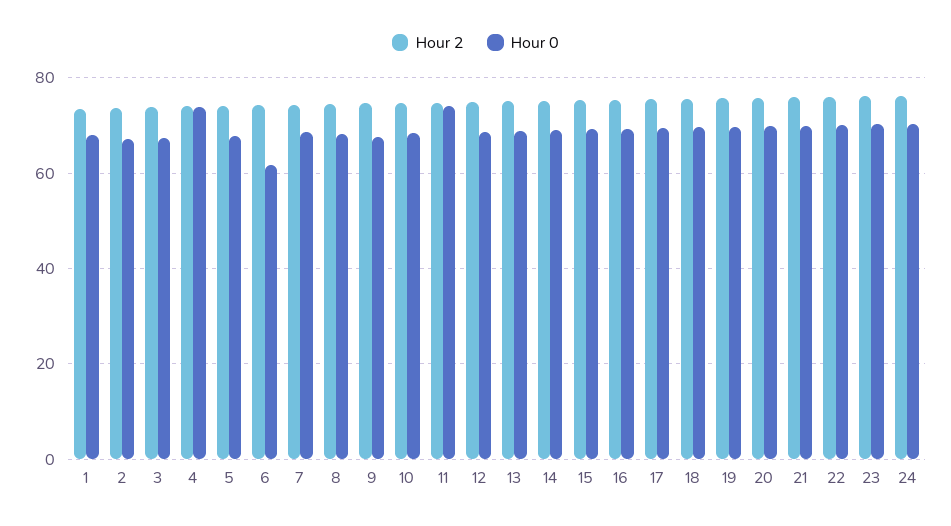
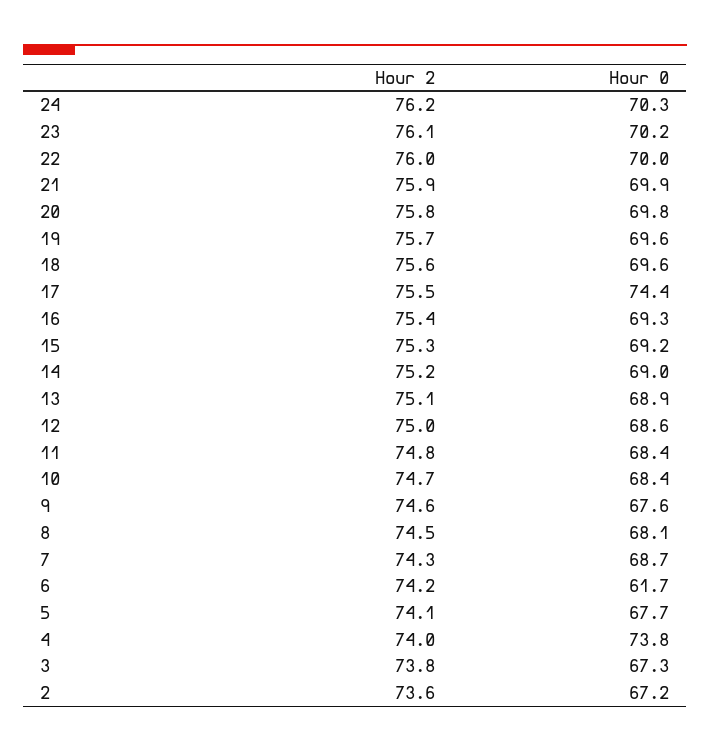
  {
    "Hour 2": {
-     "1": 74,
      "2": 73.6,
      "3": 73.8,
      "4": 74,
      "5": 74.1,
      "6": 74.2,
      "7": 74.3,
      "8": 74.5,
      "9": 74.6,
      "10": 74.7,
      "11": 74.8,
      "12": 75,
      "13": 75.1,
      "14": 75.2,
      "15": 75.3,
      "16": 75.4,
      "17": 75.5,
      "18": 75.6,
      "19": 75.7,
      "20": 75.8,
      "21": 75.9,
      "22": 76,
      "23": 76.1,
      "24": 76.2
    },
    "Hour 0": {
-     "1": 68,
      "2": 67.2,
      "3": 67.3,
      "4": 73.8,
      "5": 67.7,
      "6": 61.7,
      "7": 68.7,
      "8": 68.1,
      "9": 67.6,
      "10": 68.4,
-     "11": 74,
+     "11": 68.4,
      "12": 68.6,
      "13": 68.9,
      "14": 69,
      "15": 69.2,
      "16": 69.3,
-     "17": 70,
+     "17": 74.4,
      "18": 69.6,
      "19": 69.6,
      "20": 69.8,
      "21": 69.9,
      "22": 70,
      "23": 70.2,
      "24": 70.3
    }
  }

